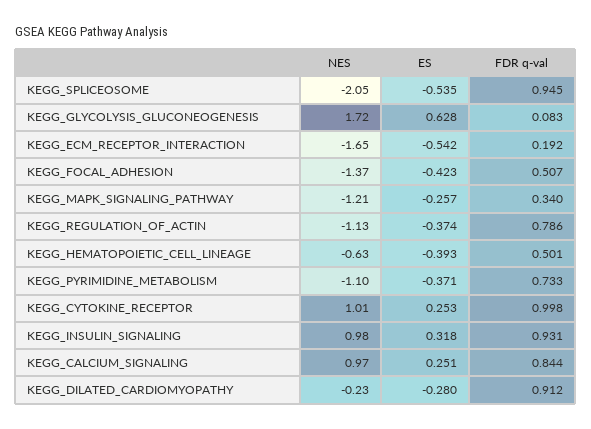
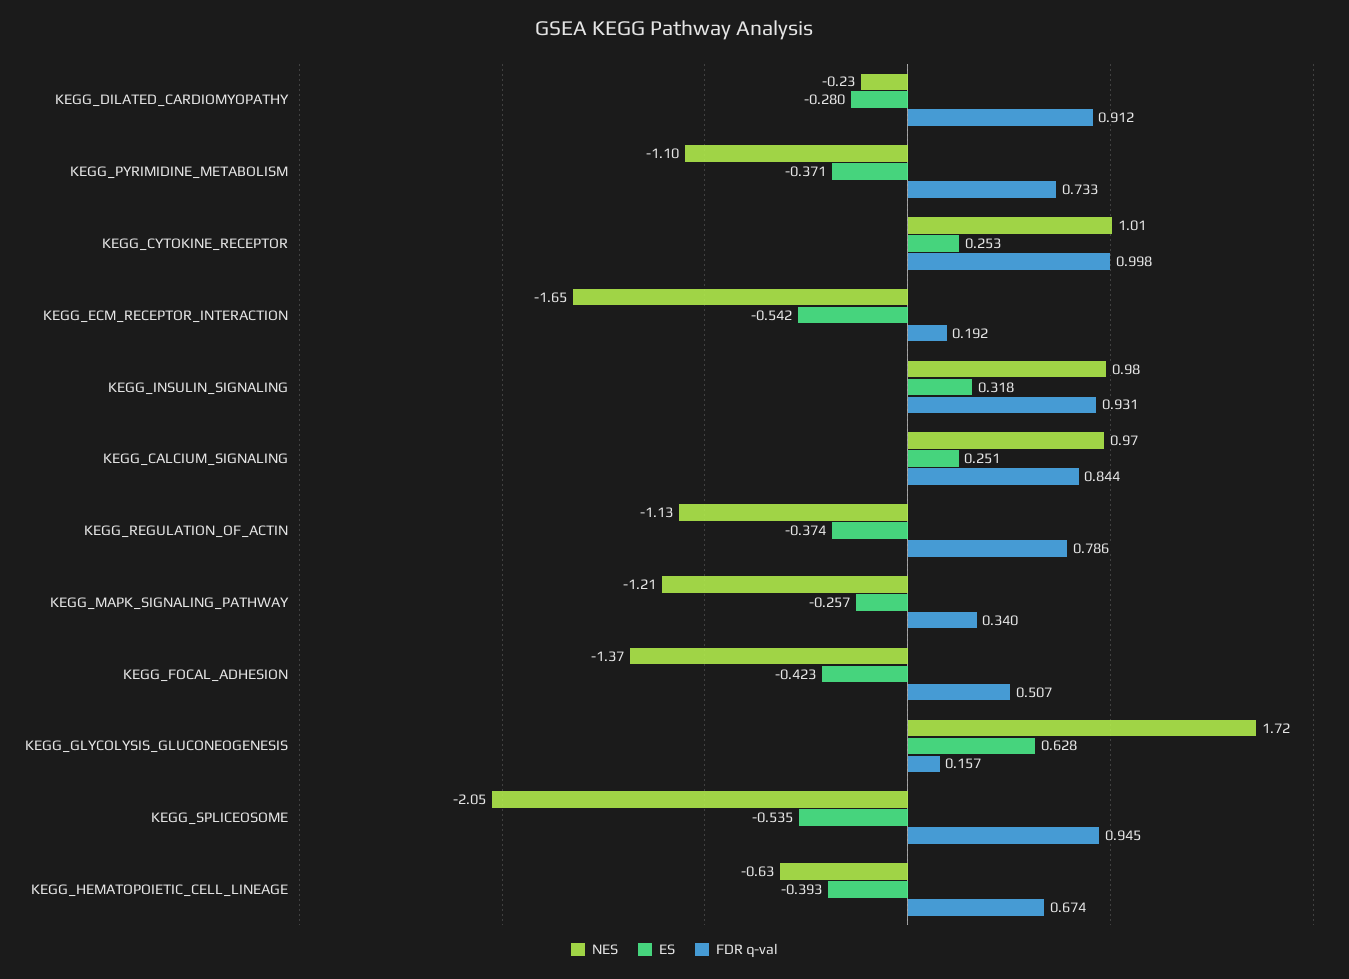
  {
    "NES": {
      "KEGG_SPLICEOSOME": -2.05,
      "KEGG_GLYCOLYSIS_GLUCONEOGENESIS": 1.72,
      "KEGG_ECM_RECEPTOR_INTERACTION": -1.65,
      "KEGG_FOCAL_ADHESION": -1.37,
      "KEGG_MAPK_SIGNALING_PATHWAY": -1.21,
      "KEGG_REGULATION_OF_ACTIN": -1.13,
      "KEGG_HEMATOPOIETIC_CELL_LINEAGE": -0.63,
      "KEGG_PYRIMIDINE_METABOLISM": -1.1,
      "KEGG_CYTOKINE_RECEPTOR": 1.01,
      "KEGG_INSULIN_SIGNALING": 0.98,
      "KEGG_CALCIUM_SIGNALING": 0.97,
      "KEGG_DILATED_CARDIOMYOPATHY": -0.23
    },
    "ES": {
      "KEGG_SPLICEOSOME": -0.535,
      "KEGG_GLYCOLYSIS_GLUCONEOGENESIS": 0.628,
      "KEGG_ECM_RECEPTOR_INTERACTION": -0.542,
      "KEGG_FOCAL_ADHESION": -0.423,
      "KEGG_MAPK_SIGNALING_PATHWAY": -0.257,
      "KEGG_REGULATION_OF_ACTIN": -0.374,
      "KEGG_HEMATOPOIETIC_CELL_LINEAGE": -0.393,
      "KEGG_PYRIMIDINE_METABOLISM": -0.371,
      "KEGG_CYTOKINE_RECEPTOR": 0.253,
      "KEGG_INSULIN_SIGNALING": 0.318,
      "KEGG_CALCIUM_SIGNALING": 0.251,
      "KEGG_DILATED_CARDIOMYOPATHY": -0.28
    },
    "FDR q-val": {
      "KEGG_SPLICEOSOME": 0.945,
-     "KEGG_GLYCOLYSIS_GLUCONEOGENESIS": 0.083,
+     "KEGG_GLYCOLYSIS_GLUCONEOGENESIS": 0.157,
      "KEGG_ECM_RECEPTOR_INTERACTION": 0.192,
      "KEGG_FOCAL_ADHESION": 0.507,
      "KEGG_MAPK_SIGNALING_PATHWAY": 0.34,
      "KEGG_REGULATION_OF_ACTIN": 0.786,
-     "KEGG_HEMATOPOIETIC_CELL_LINEAGE": 0.501,
+     "KEGG_HEMATOPOIETIC_CELL_LINEAGE": 0.674,
      "KEGG_PYRIMIDINE_METABOLISM": 0.733,
      "KEGG_CYTOKINE_RECEPTOR": 0.998,
      "KEGG_INSULIN_SIGNALING": 0.931,
      "KEGG_CALCIUM_SIGNALING": 0.844,
      "KEGG_DILATED_CARDIOMYOPATHY": 0.912
    }
  }

